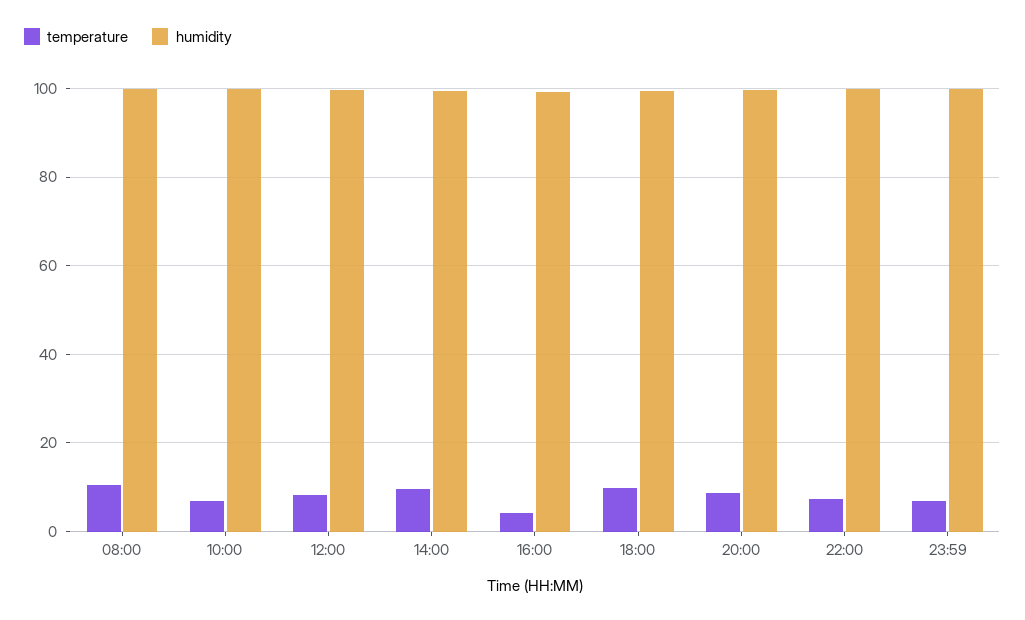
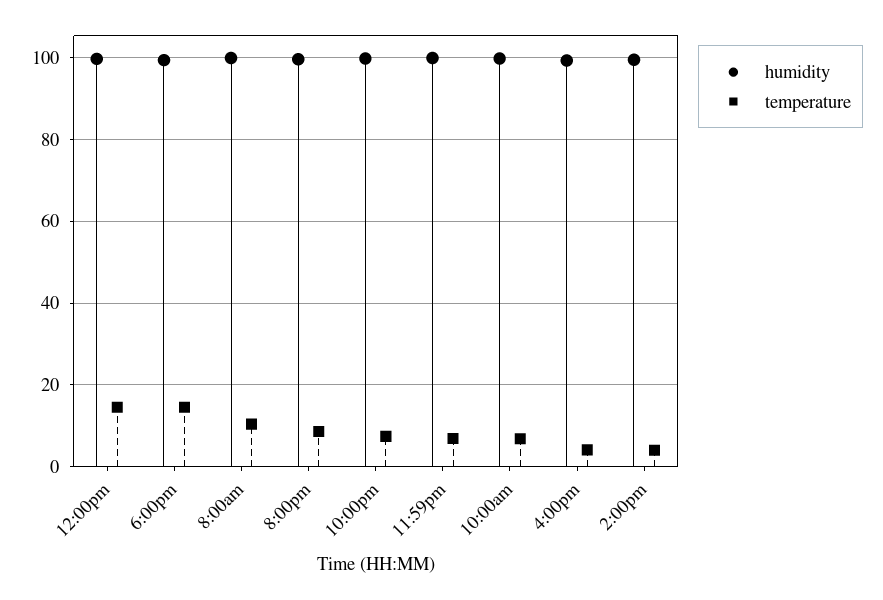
  {
    "temperature": {
      "08:00": 10,
      "10:00": 6,
-     "12:00": 8,
+     "12:00": 14,
-     "14:00": 10,
+     "14:00": 4,
      "16:00": 4,
-     "18:00": 10,
+     "18:00": 14,
      "20:00": 8,
      "22:00": 8,
      "23:59": 6
    },
    "humidity": {
      "08:00": 100,
      "10:00": 100,
      "12:00": 100,
      "14:00": 100,
      "16:00": 100,
      "18:00": 100,
      "20:00": 100,
      "22:00": 100,
      "23:59": 100
    }
  }

